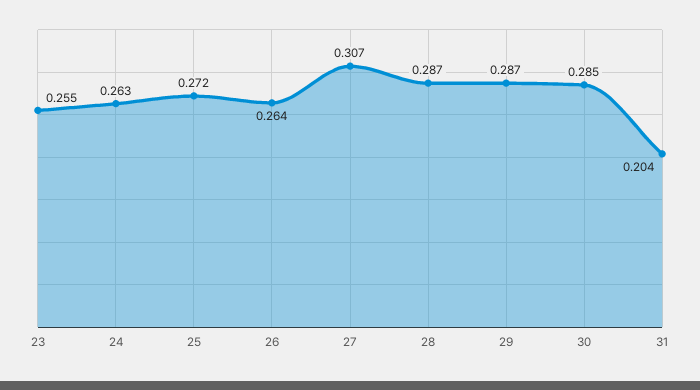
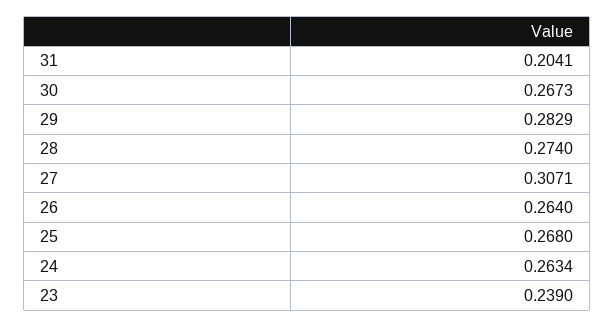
  {
-   "23": 0.255,
+   "23": 0.239,
    "24": 0.2634,
-   "25": 0.272,
+   "25": 0.268,
    "26": 0.264,
    "27": 0.3071,
-   "28": 0.287,
+   "28": 0.274,
-   "29": 0.287,
+   "29": 0.2829,
-   "30": 0.285,
+   "30": 0.2673,
    "31": 0.2041
  }

